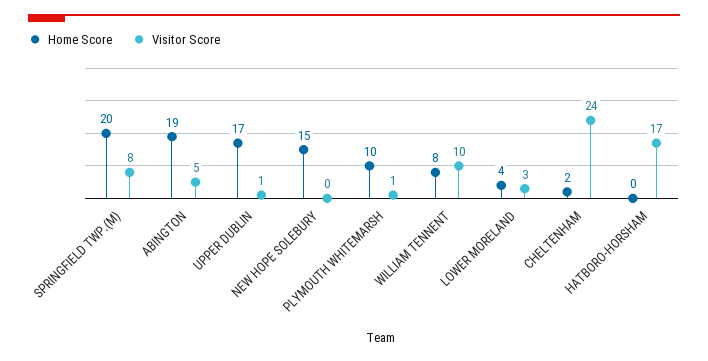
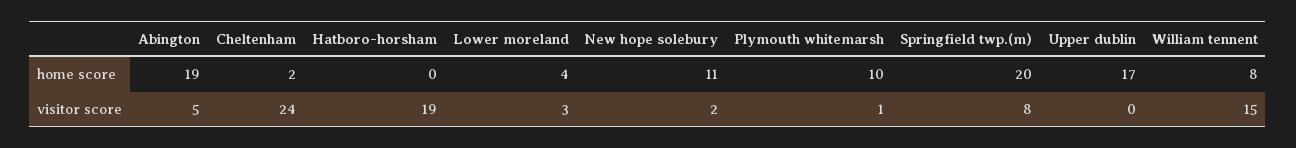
  {
    "Home Score": {
      "SPRINGFIELD TWP.(M)": 20,
      "ABINGTON": 19,
      "UPPER DUBLIN": 17,
-     "NEW HOPE SOLEBURY": 15,
+     "NEW HOPE SOLEBURY": 11,
      "PLYMOUTH WHITEMARSH": 10,
      "WILLIAM TENNENT": 8,
      "LOWER MORELAND": 4,
      "CHELTENHAM": 2,
      "HATBORO-HORSHAM": 0
    },
    "Visitor Score": {
      "SPRINGFIELD TWP.(M)": 8,
      "ABINGTON": 5,
-     "UPPER DUBLIN": 1,
+     "UPPER DUBLIN": 0,
-     "NEW HOPE SOLEBURY": 0,
+     "NEW HOPE SOLEBURY": 2,
      "PLYMOUTH WHITEMARSH": 1,
-     "WILLIAM TENNENT": 10,
+     "WILLIAM TENNENT": 15,
      "LOWER MORELAND": 3,
      "CHELTENHAM": 24,
-     "HATBORO-HORSHAM": 17
+     "HATBORO-HORSHAM": 19
    }
  }

